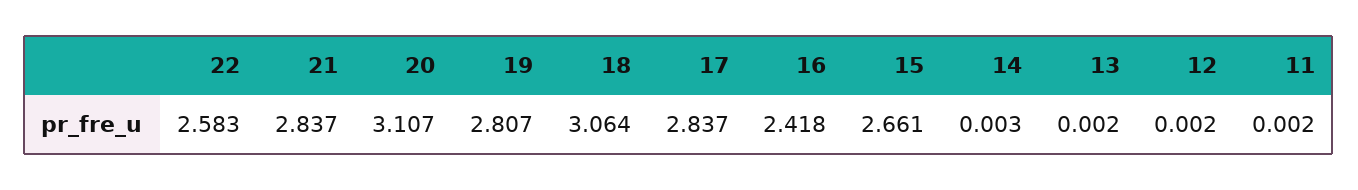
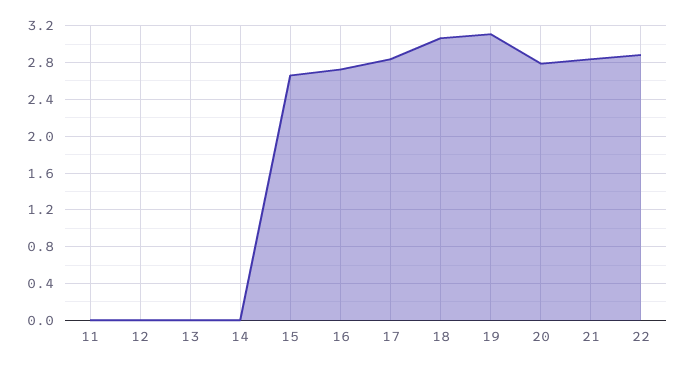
  {
-   "22": 2.583,
+   "22": 2.9,
    "21": 2.837,
-   "20": 3.107,
+   "20": 2.8,
-   "19": 2.807,
+   "19": 3.1,
    "18": 3.064,
    "17": 2.837,
-   "16": 2.418,
+   "16": 2.7,
    "15": 2.661,
    "14": 0.003,
    "13": 0.002,
    "12": 0.002,
    "11": 0.002
  }

